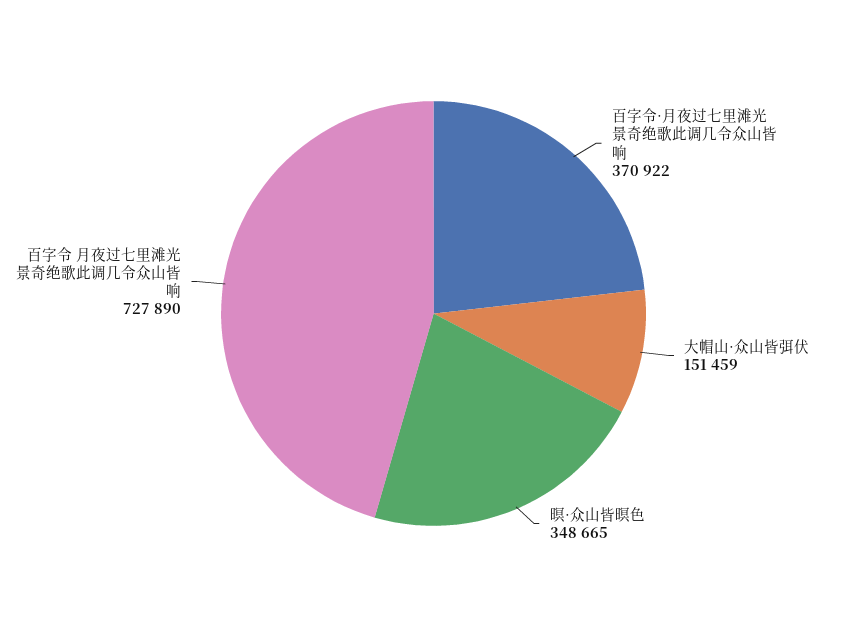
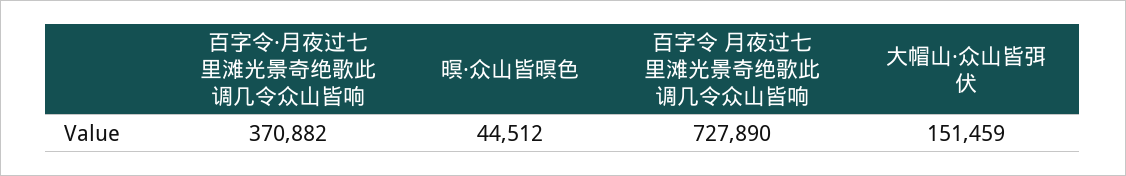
  {
-   "百字令·月夜过七里滩光景奇绝歌此调几令众山皆响": 370922,
+   "百字令·月夜过七里滩光景奇绝歌此调几令众山皆响": 370882,
    "大帽山·众山皆弭伏": 151459,
-   "暝·众山皆暝色": 348665,
+   "暝·众山皆暝色": 44512,
    "百字令 月夜过七里滩光景奇绝歌此调几令众山皆响": 727890
  }

